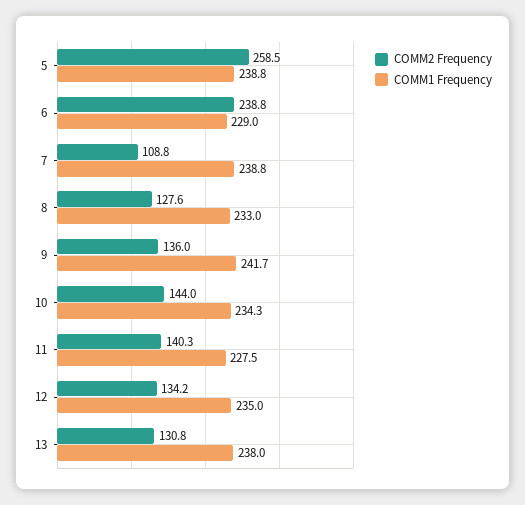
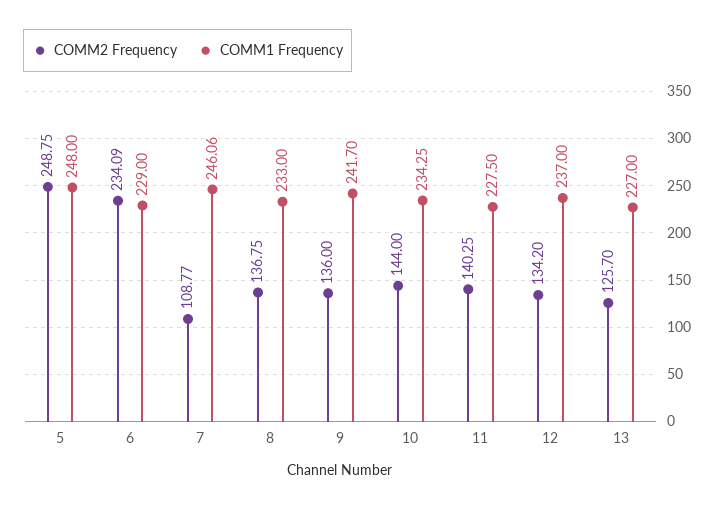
  {
    "COMM2 Frequency": {
-     "5": 258.5,
+     "5": 248.75,
-     "6": 238.8,
+     "6": 234.09,
      "7": 108.77,
-     "8": 127.6,
+     "8": 136.75,
      "9": 136,
      "10": 144,
      "11": 140.25,
      "12": 134.2,
-     "13": 130.8
+     "13": 125.7
    },
    "COMM1 Frequency": {
-     "5": 238.8,
+     "5": 248,
      "6": 229,
-     "7": 238.8,
+     "7": 246.06,
      "8": 233,
      "9": 241.7,
      "10": 234.25,
      "11": 227.5,
-     "12": 235,
+     "12": 237,
-     "13": 238
+     "13": 227
    }
  }

